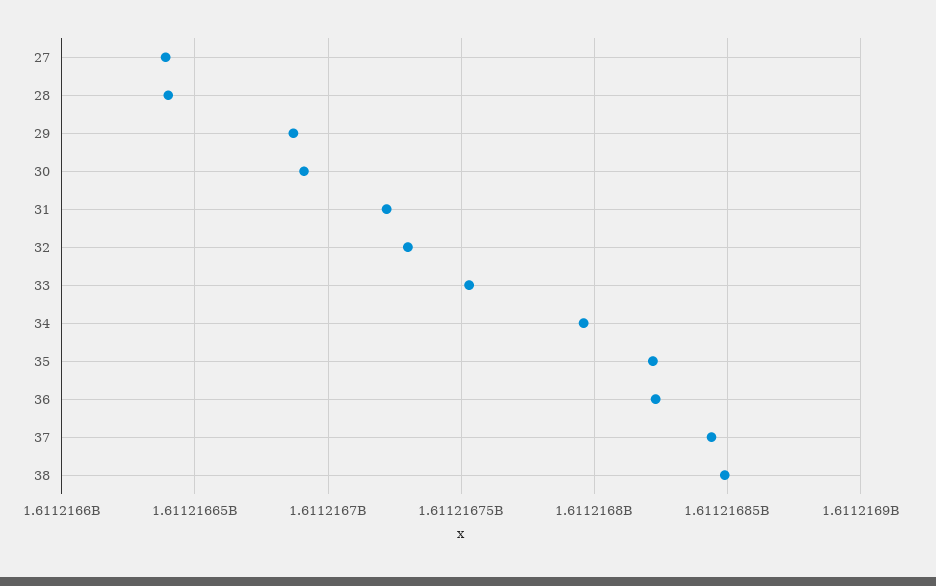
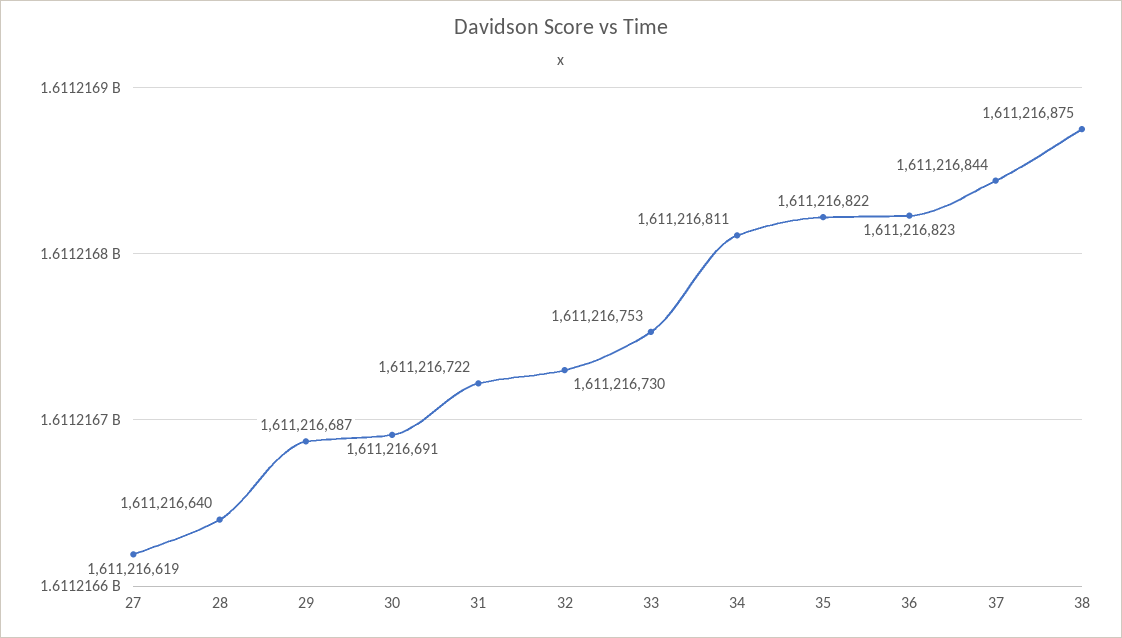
  {
-   "27": 1611216640,
+   "27": 1611216619,
    "28": 1611216640,
    "29": 1611216687,
    "30": 1611216691,
    "31": 1611216722,
    "32": 1611216730,
    "33": 1611216753,
-   "34": 1611216795,
+   "34": 1611216811,
    "35": 1611216822,
    "36": 1611216823,
    "37": 1611216844,
-   "38": 1611216850
+   "38": 1611216875
  }

